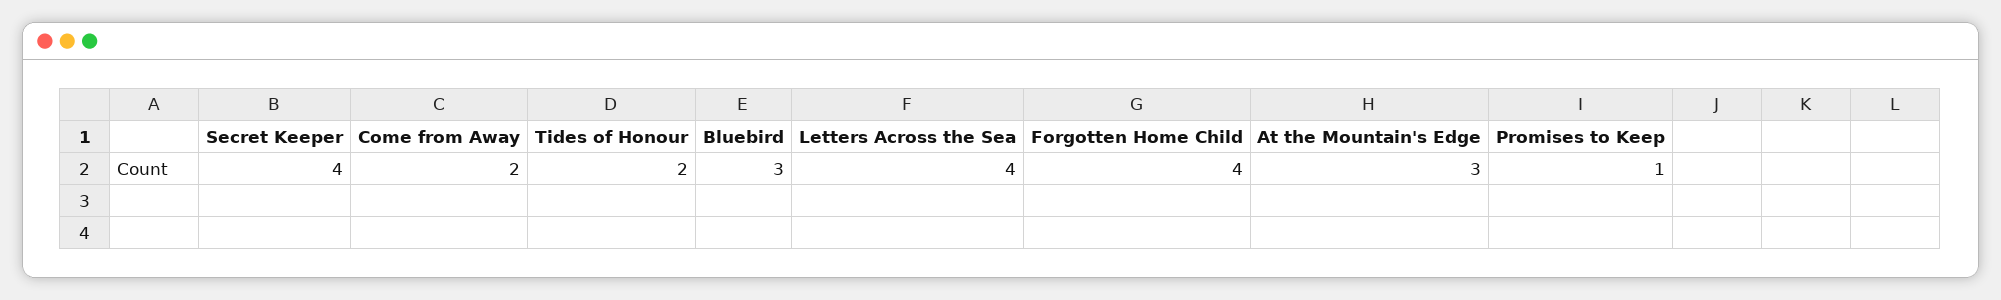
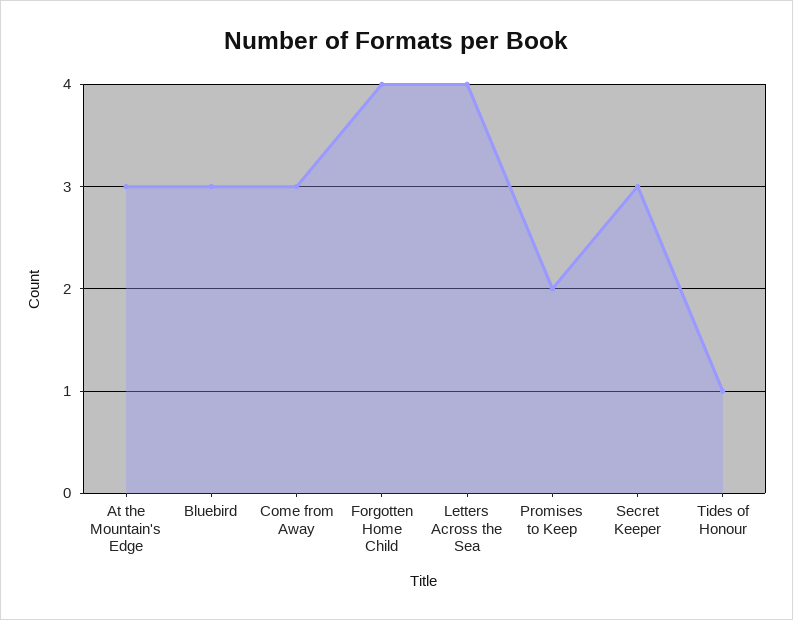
  {
-   "Secret Keeper": 4,
+   "Secret Keeper": 3,
-   "Come from Away": 2,
+   "Come from Away": 3,
-   "Tides of Honour": 2,
+   "Tides of Honour": 1,
    "Bluebird": 3,
    "Letters Across the Sea": 4,
    "Forgotten Home Child": 4,
    "At the Mountain's Edge": 3,
-   "Promises to Keep": 1
+   "Promises to Keep": 2
  }

